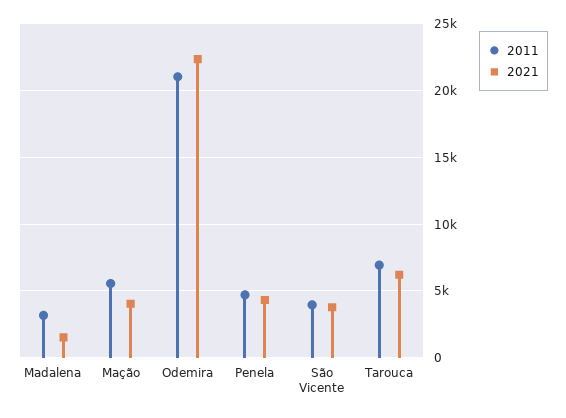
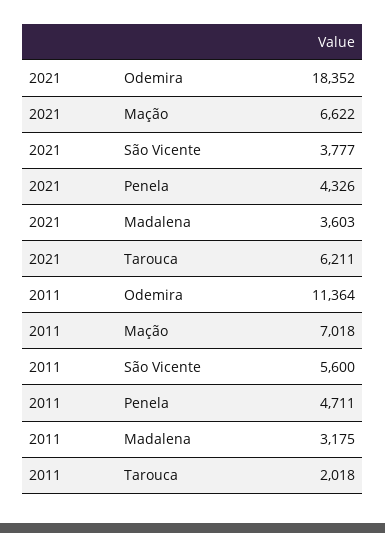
  {
    "2011": {
      "Madalena": 3175,
-     "Mação": 5500,
+     "Mação": 7018,
-     "Odemira": 21000,
+     "Odemira": 11364,
      "Penela": 4711,
-     "São Vicente": 4000,
+     "São Vicente": 5600,
-     "Tarouca": 7000
+     "Tarouca": 2018
    },
    "2021": {
-     "Madalena": 1500,
+     "Madalena": 3603,
-     "Mação": 4000,
+     "Mação": 6622,
-     "Odemira": 22500,
+     "Odemira": 18352,
      "Penela": 4326,
      "São Vicente": 3777,
      "Tarouca": 6211
    }
  }

